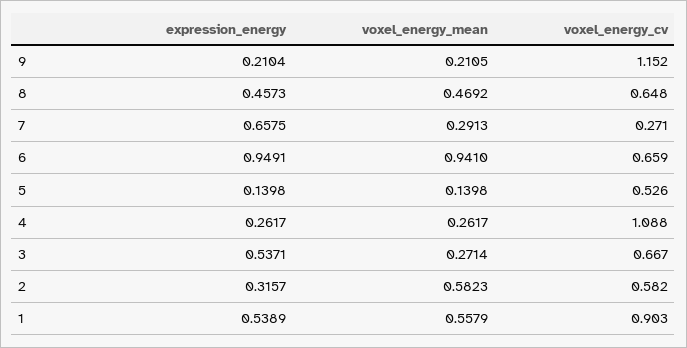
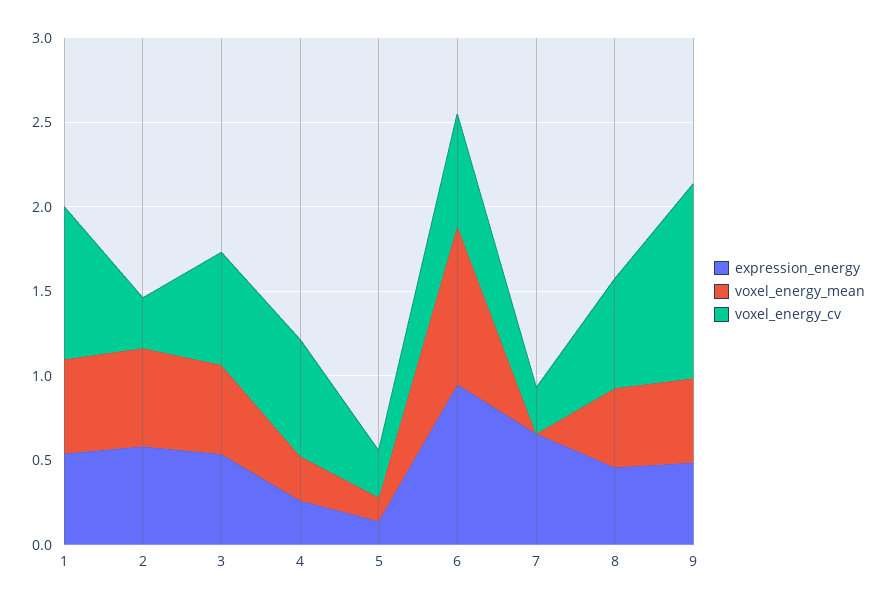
  {
    "expression_energy": {
-     "9": 0.2104,
+     "9": 0.5,
      "8": 0.4573,
      "7": 0.6575,
      "6": 0.9491,
      "5": 0.1398,
      "4": 0.2617,
      "3": 0.5371,
-     "2": 0.3157,
+     "2": 0.6,
      "1": 0.5389
    },
    "voxel_energy_mean": {
-     "9": 0.2105,
+     "9": 0.5,
      "8": 0.4692,
-     "7": 0.2913,
+     "7": 0,
      "6": 0.941,
      "5": 0.1398,
      "4": 0.2617,
-     "3": 0.2714,
+     "3": 0.5,
      "2": 0.5823,
      "1": 0.5579
    },
    "voxel_energy_cv": {
      "9": 1.152,
      "8": 0.648,
      "7": 0.271,
      "6": 0.659,
-     "5": 0.526,
+     "5": 0.3,
-     "4": 1.088,
+     "4": 0.7,
      "3": 0.667,
-     "2": 0.582,
+     "2": 0.3,
      "1": 0.903
    }
  }

